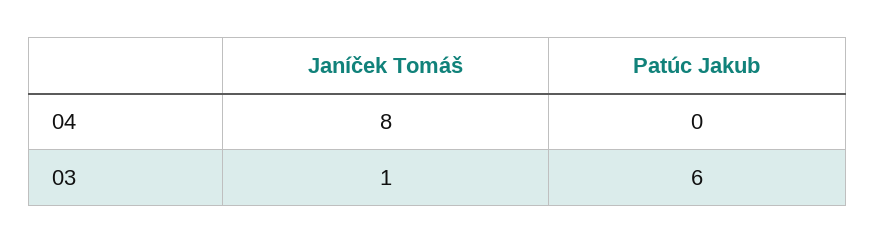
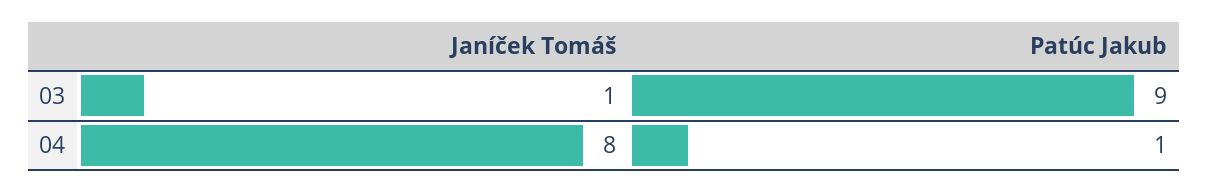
  {
    "Janíček Tomáš": {
      "04": 8,
      "03": 1
    },
    "Patúc Jakub": {
-     "04": 0,
+     "04": 1,
-     "03": 6
+     "03": 9
    }
  }

